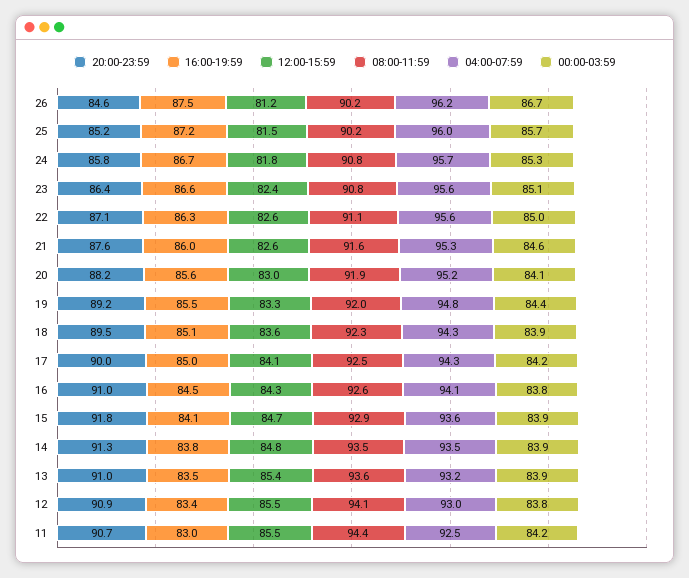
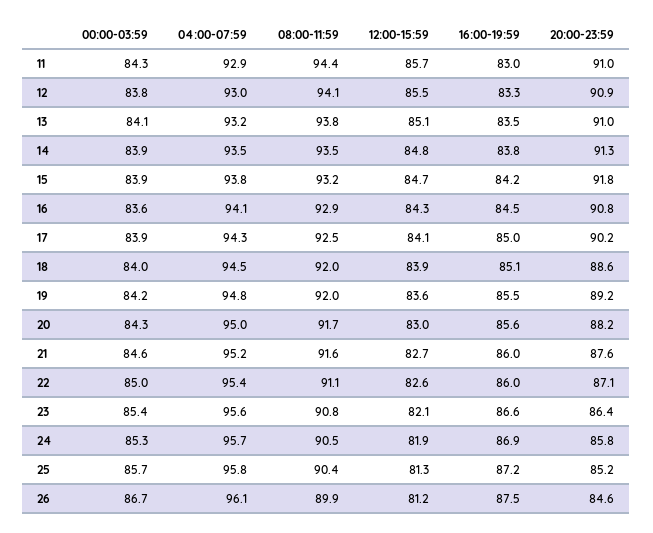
  {
    "20:00-23:59": {
      "26": 84.6,
      "25": 85.2,
      "24": 85.8,
      "23": 86.4,
      "22": 87.1,
      "21": 87.6,
      "20": 88.2,
      "19": 89.2,
-     "18": 89.5,
+     "18": 88.6,
-     "17": 90,
+     "17": 90.2,
-     "16": 91,
+     "16": 90.8,
      "15": 91.8,
      "14": 91.3,
      "13": 91,
      "12": 90.9,
-     "11": 90.7
+     "11": 91
    },
    "16:00-19:59": {
      "26": 87.5,
      "25": 87.2,
-     "24": 86.7,
+     "24": 86.9,
      "23": 86.6,
-     "22": 86.3,
+     "22": 86,
      "21": 86,
      "20": 85.6,
      "19": 85.5,
      "18": 85.1,
      "17": 85,
      "16": 84.5,
-     "15": 84.1,
+     "15": 84.2,
      "14": 83.8,
      "13": 83.5,
-     "12": 83.4,
+     "12": 83.3,
      "11": 83
    },
    "12:00-15:59": {
      "26": 81.2,
-     "25": 81.5,
+     "25": 81.3,
-     "24": 81.8,
+     "24": 81.9,
-     "23": 82.4,
+     "23": 82.1,
      "22": 82.6,
-     "21": 82.6,
+     "21": 82.7,
      "20": 83,
-     "19": 83.3,
+     "19": 83.6,
-     "18": 83.6,
+     "18": 83.9,
      "17": 84.1,
      "16": 84.3,
      "15": 84.7,
      "14": 84.8,
-     "13": 85.4,
+     "13": 85.1,
      "12": 85.5,
-     "11": 85.5
+     "11": 85.7
    },
    "08:00-11:59": {
-     "26": 90.2,
+     "26": 89.9,
-     "25": 90.2,
+     "25": 90.4,
-     "24": 90.8,
+     "24": 90.5,
      "23": 90.8,
      "22": 91.1,
      "21": 91.6,
-     "20": 91.9,
+     "20": 91.7,
      "19": 92,
-     "18": 92.3,
+     "18": 92,
      "17": 92.5,
-     "16": 92.6,
+     "16": 92.9,
-     "15": 92.9,
+     "15": 93.2,
      "14": 93.5,
-     "13": 93.6,
+     "13": 93.8,
      "12": 94.1,
      "11": 94.4
    },
    "04:00-07:59": {
-     "26": 96.2,
+     "26": 96.1,
-     "25": 96,
+     "25": 95.8,
      "24": 95.7,
      "23": 95.6,
-     "22": 95.6,
+     "22": 95.4,
-     "21": 95.3,
+     "21": 95.2,
-     "20": 95.2,
+     "20": 95,
      "19": 94.8,
-     "18": 94.3,
+     "18": 94.5,
      "17": 94.3,
      "16": 94.1,
-     "15": 93.6,
+     "15": 93.8,
      "14": 93.5,
      "13": 93.2,
      "12": 93,
-     "11": 92.5
+     "11": 92.9
    },
    "00:00-03:59": {
      "26": 86.7,
      "25": 85.7,
      "24": 85.3,
-     "23": 85.1,
+     "23": 85.4,
      "22": 85,
      "21": 84.6,
-     "20": 84.1,
+     "20": 84.3,
-     "19": 84.4,
+     "19": 84.2,
-     "18": 83.9,
+     "18": 84,
-     "17": 84.2,
+     "17": 83.9,
-     "16": 83.8,
+     "16": 83.6,
      "15": 83.9,
      "14": 83.9,
-     "13": 83.9,
+     "13": 84.1,
      "12": 83.8,
-     "11": 84.2
+     "11": 84.3
    }
  }

